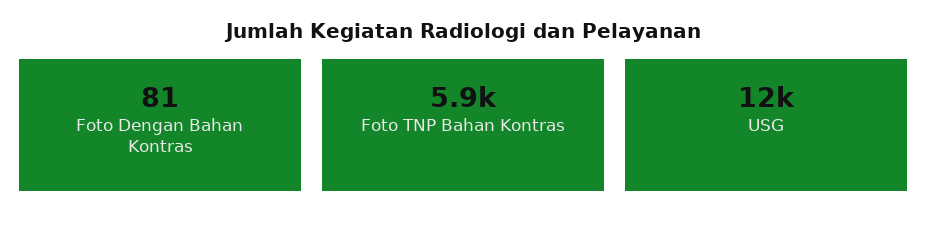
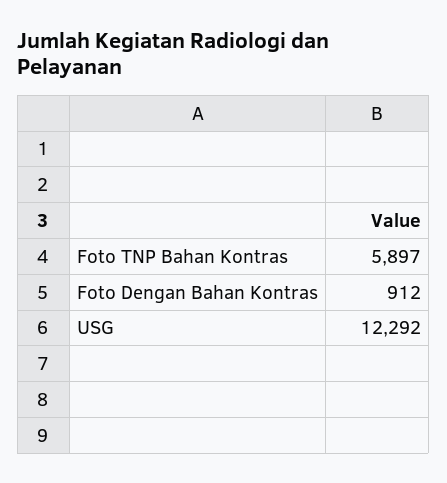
  {
-   "Foto Dengan Bahan Kontras": 81,
+   "Foto Dengan Bahan Kontras": 912,
    "Foto TNP Bahan Kontras": 5897,
    "USG": 12292
  }

